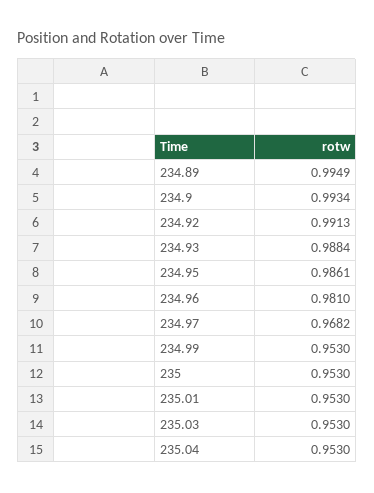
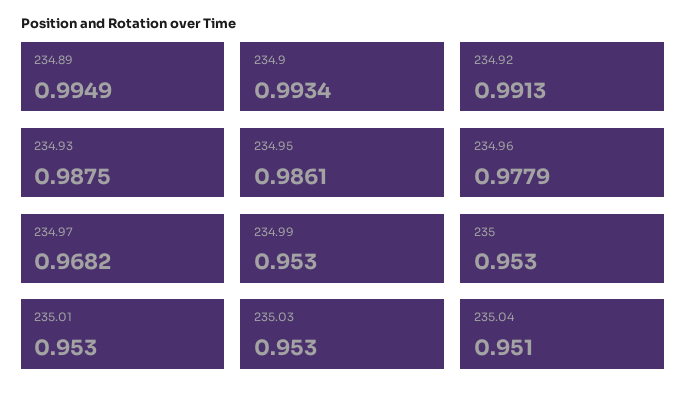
  {
    "234.89": 0.9949,
    "234.9": 0.9934,
    "234.92": 0.9913,
-   "234.93": 0.9884,
+   "234.93": 0.9875,
    "234.95": 0.9861,
-   "234.96": 0.981,
+   "234.96": 0.9779,
    "234.97": 0.9682,
    "234.99": 0.953,
    "235": 0.953,
    "235.01": 0.953,
    "235.03": 0.953,
-   "235.04": 0.953
+   "235.04": 0.951
  }

